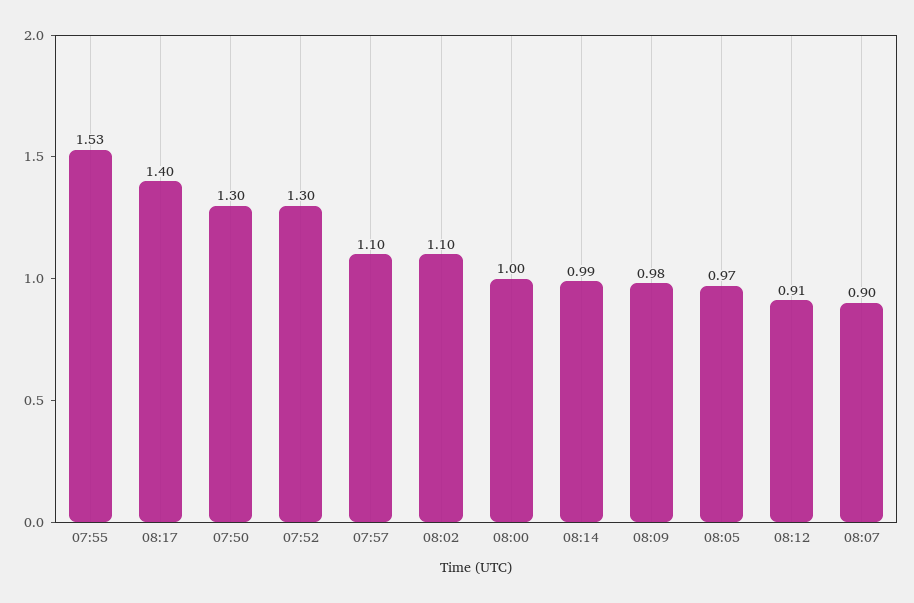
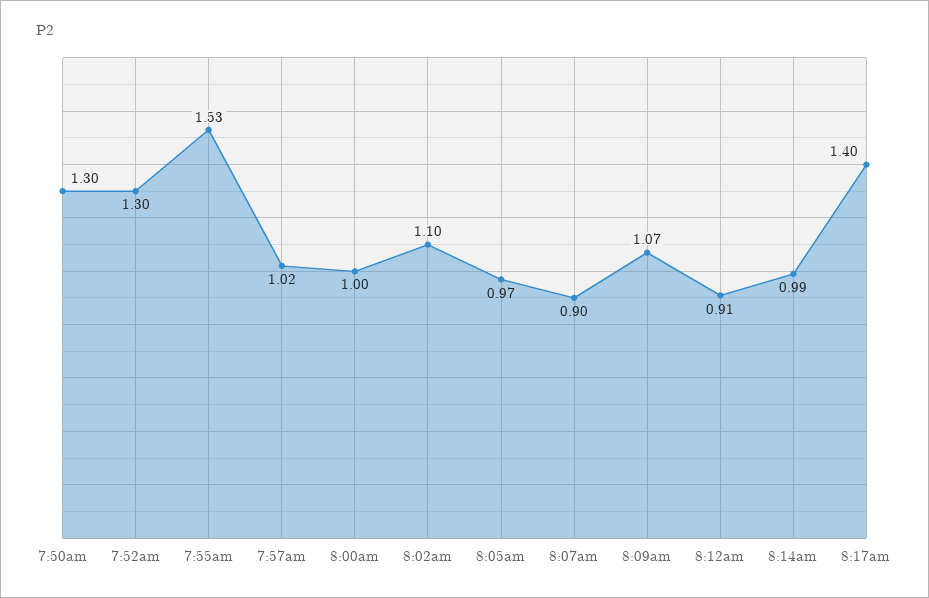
  {
    "07:55": 1.53,
    "08:17": 1.4,
    "07:50": 1.3,
    "07:52": 1.3,
-   "07:57": 1.1,
+   "07:57": 1.02,
    "08:02": 1.1,
    "08:00": 1,
    "08:14": 0.99,
-   "08:09": 0.98,
+   "08:09": 1.07,
    "08:05": 0.97,
    "08:12": 0.91,
    "08:07": 0.9
  }

